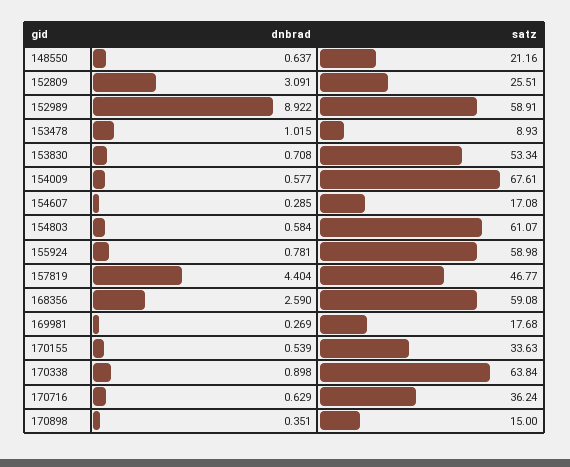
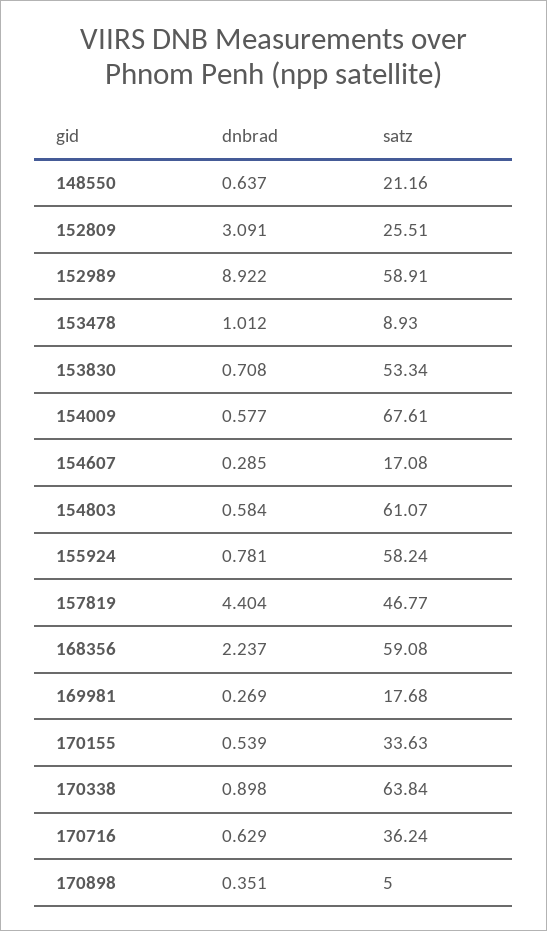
  {
    "dnbrad": {
      "148550": 0.637,
      "152809": 3.091,
      "152989": 8.922,
-     "153478": 1.015,
+     "153478": 1.012,
      "153830": 0.708,
      "154009": 0.577,
      "154607": 0.285,
      "154803": 0.584,
      "155924": 0.781,
      "157819": 4.404,
-     "168356": 2.59,
+     "168356": 2.237,
      "169981": 0.269,
      "170155": 0.539,
      "170338": 0.898,
      "170716": 0.629,
      "170898": 0.351
    },
    "satz": {
      "148550": 21.16,
      "152809": 25.51,
      "152989": 58.91,
      "153478": 8.93,
      "153830": 53.34,
      "154009": 67.61,
      "154607": 17.08,
      "154803": 61.07,
-     "155924": 58.98,
+     "155924": 58.24,
      "157819": 46.77,
      "168356": 59.08,
      "169981": 17.68,
      "170155": 33.63,
      "170338": 63.84,
      "170716": 36.24,
-     "170898": 15
+     "170898": 5
    }
  }

